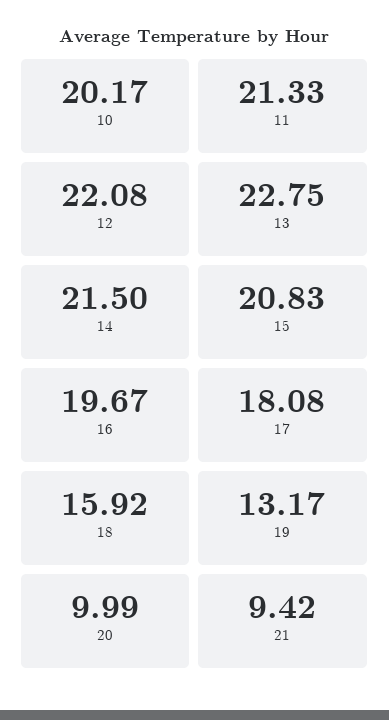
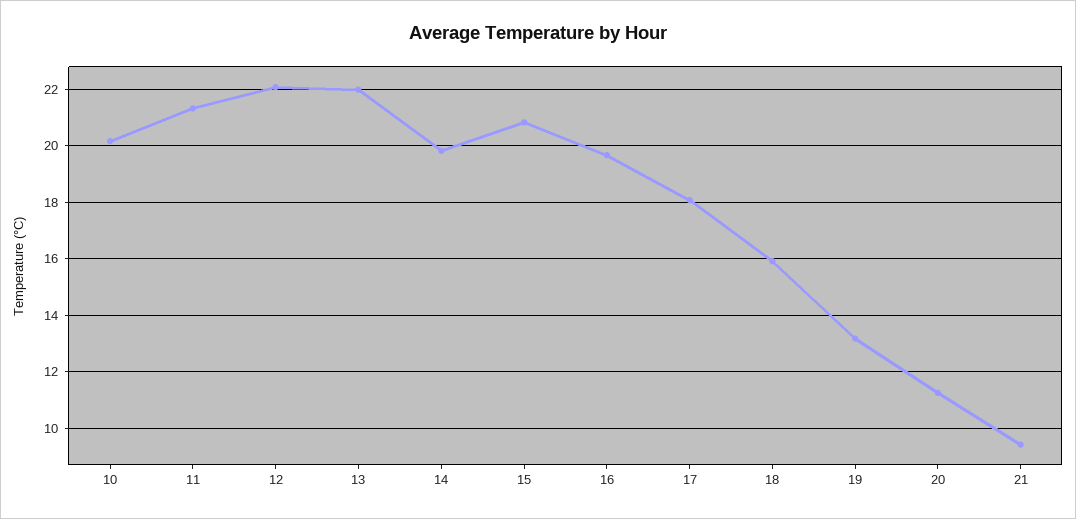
  {
    "10": 20.17,
    "11": 21.33,
    "12": 22.08,
-   "13": 22.75,
+   "13": 22,
-   "14": 21.5,
+   "14": 19.75,
    "15": 20.83,
    "16": 19.67,
    "17": 18.08,
    "18": 15.92,
    "19": 13.17,
-   "20": 9.99,
+   "20": 11.25,
    "21": 9.42
  }

